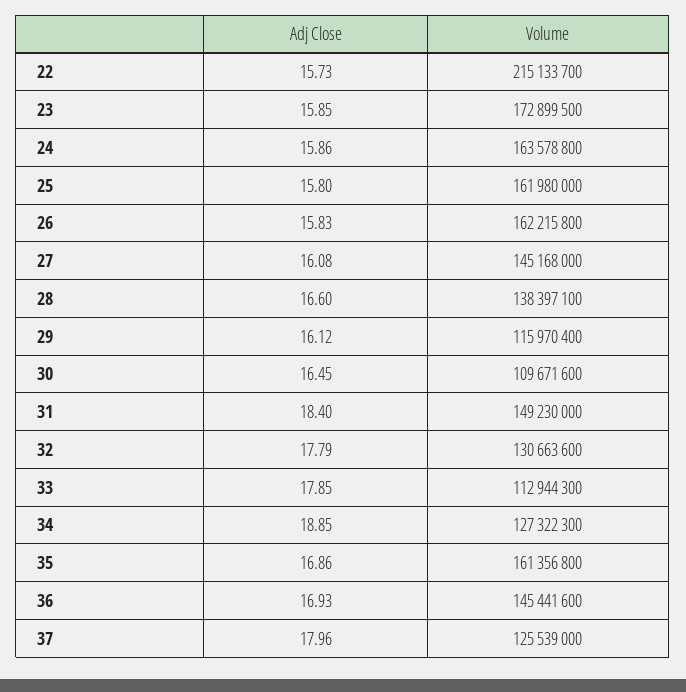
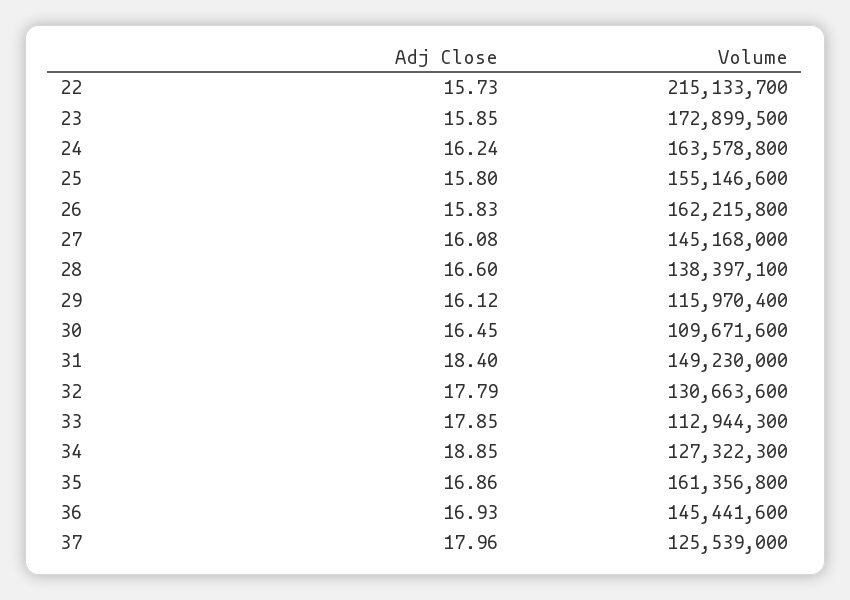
  {
    "Adj Close": {
      "22": 15.73,
      "23": 15.85,
-     "24": 15.86,
+     "24": 16.24,
      "25": 15.8,
      "26": 15.83,
      "27": 16.08,
      "28": 16.6,
      "29": 16.12,
      "30": 16.45,
      "31": 18.4,
      "32": 17.79,
      "33": 17.85,
      "34": 18.85,
      "35": 16.86,
      "36": 16.93,
      "37": 17.96
    },
    "Volume": {
      "22": 215133700,
      "23": 172899500,
      "24": 163578800,
-     "25": 161980000,
+     "25": 155146600,
      "26": 162215800,
      "27": 145168000,
      "28": 138397100,
      "29": 115970400,
      "30": 109671600,
      "31": 149230000,
      "32": 130663600,
      "33": 112944300,
      "34": 127322300,
      "35": 161356800,
      "36": 145441600,
      "37": 125539000
    }
  }

